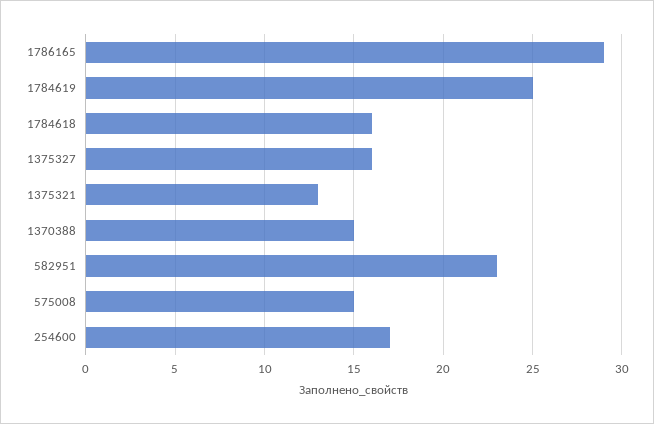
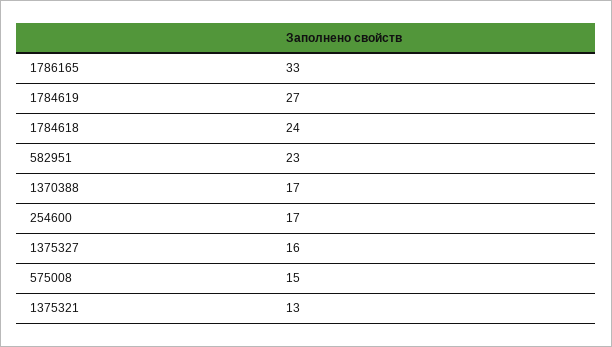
  {
-   "1786165": 29,
+   "1786165": 33,
-   "1784619": 25,
+   "1784619": 27,
-   "1784618": 16,
+   "1784618": 24,
    "1375327": 16,
    "1375321": 13,
-   "1370388": 15,
+   "1370388": 17,
    "582951": 23,
    "575008": 15,
    "254600": 17
  }

